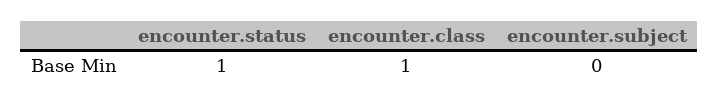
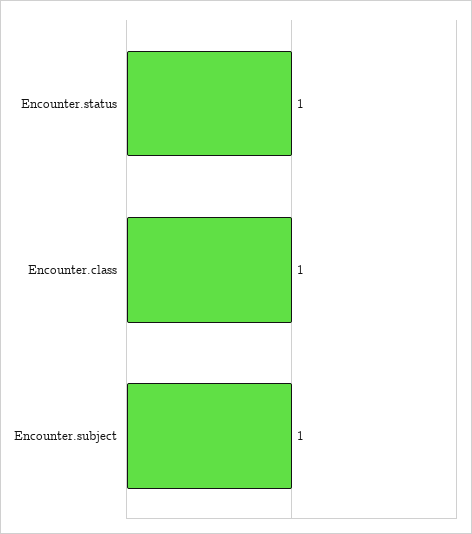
  {
    "encounter.status": 1,
    "encounter.class": 1,
-   "encounter.subject": 0
+   "encounter.subject": 1
  }

